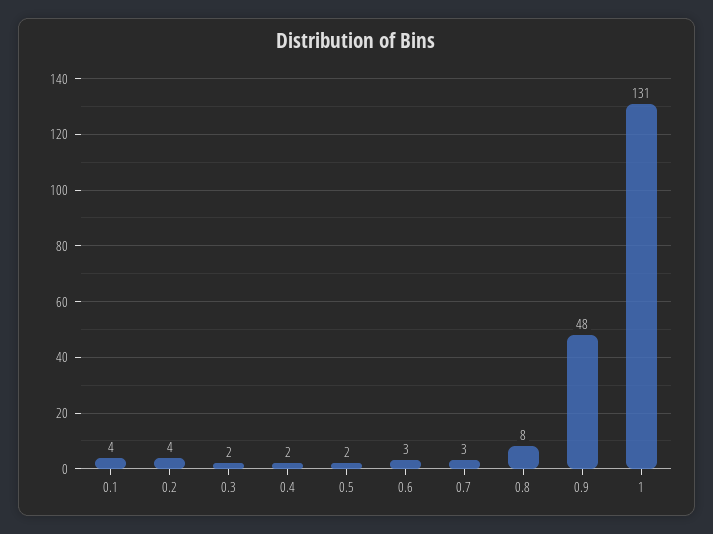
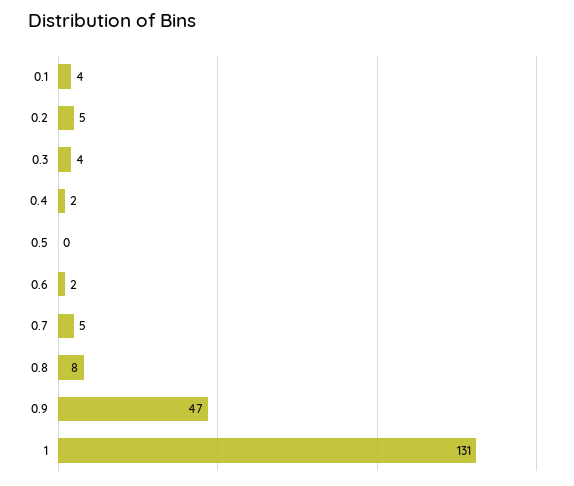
  {
    "0.1": 4,
-   "0.2": 4,
+   "0.2": 5,
-   "0.3": 2,
+   "0.3": 4,
    "0.4": 2,
-   "0.5": 2,
+   "0.5": 0,
-   "0.6": 3,
+   "0.6": 2,
-   "0.7": 3,
+   "0.7": 5,
    "0.8": 8,
-   "0.9": 48,
+   "0.9": 47,
    "1": 131
  }

